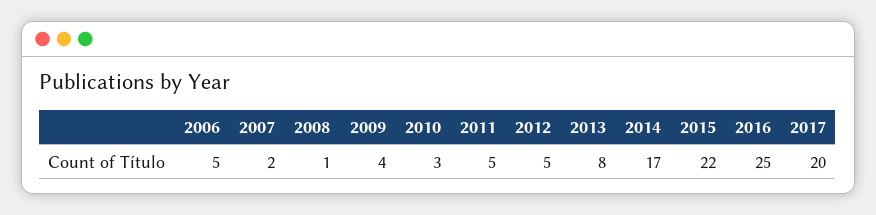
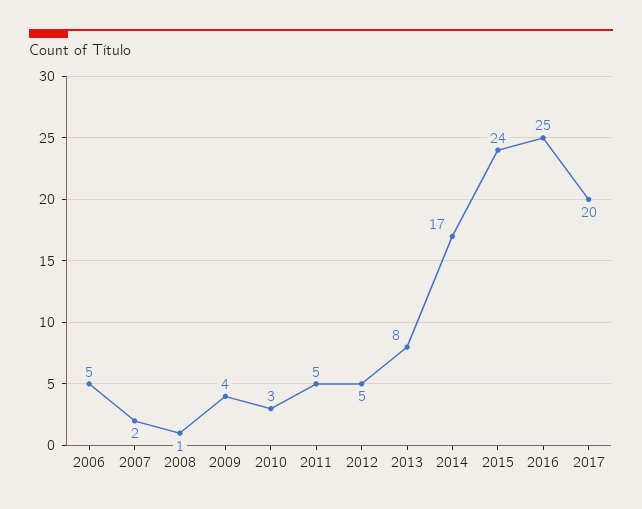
  {
    "2006": 5,
    "2007": 2,
    "2008": 1,
    "2009": 4,
    "2010": 3,
    "2011": 5,
    "2012": 5,
    "2013": 8,
    "2014": 17,
-   "2015": 22,
+   "2015": 24,
    "2016": 25,
    "2017": 20
  }

